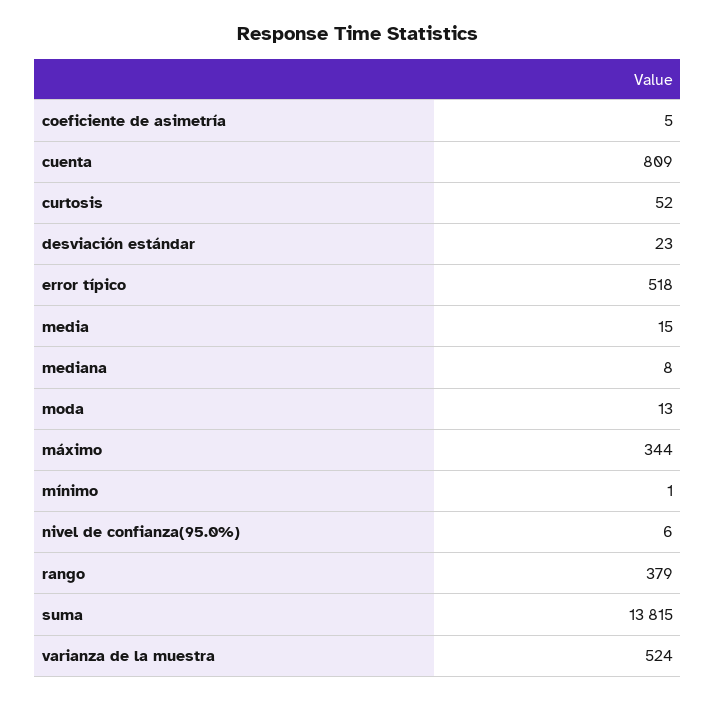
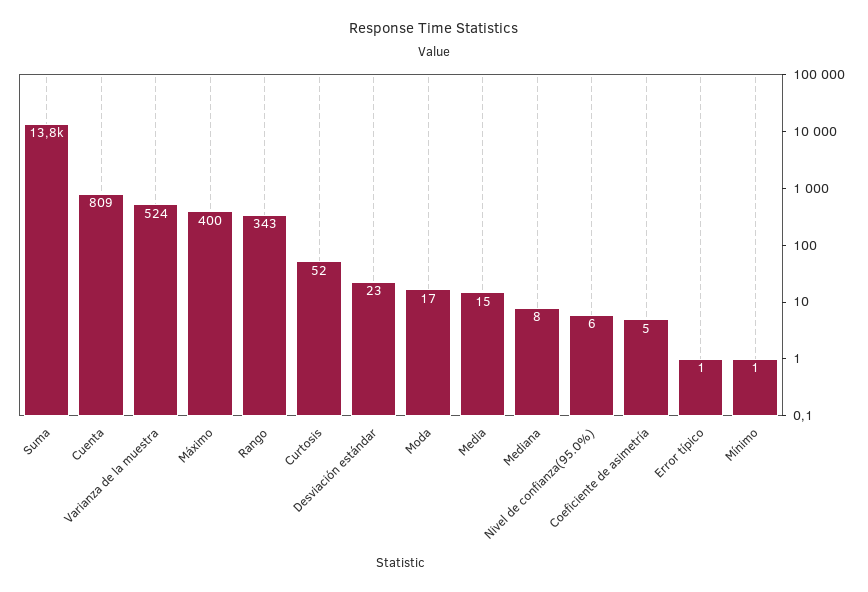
  {
    "coeficiente de asimetría": 5,
    "cuenta": 809,
    "curtosis": 52,
    "desviación estándar": 23,
-   "error típico": 518,
+   "error típico": 1,
    "media": 15,
    "mediana": 8,
-   "moda": 13,
+   "moda": 17,
-   "máximo": 344,
+   "máximo": 400,
    "mínimo": 1,
    "nivel de confianza(95.0%)": 6,
-   "rango": 379,
+   "rango": 343,
    "suma": 13815,
    "varianza de la muestra": 524
  }

